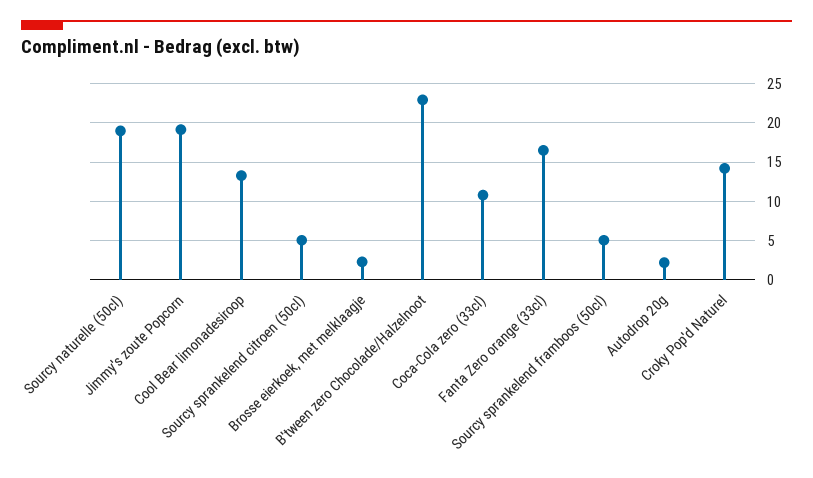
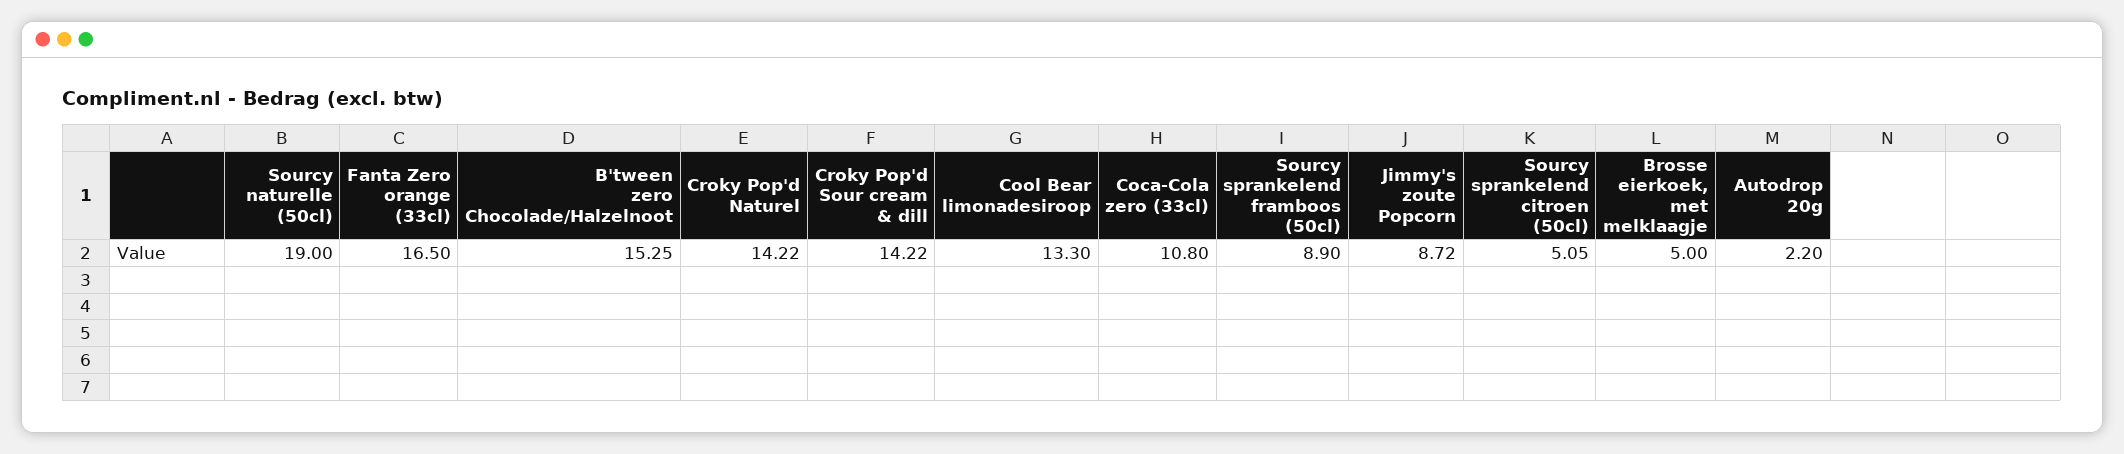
  {
    "Sourcy naturelle (50cl)": 19,
-   "Jimmy's zoute Popcorn": 19,
+   "Jimmy's zoute Popcorn": 8.72,
    "Cool Bear limonadesiroop": 13.3,
    "Sourcy sprankelend citroen (50cl)": 5.05,
-   "Brosse eierkoek, met melklaagje": 2,
+   "Brosse eierkoek, met melklaagje": 5,
-   "B'tween zero Chocolade/Halzelnoot": 23,
+   "B'tween zero Chocolade/Halzelnoot": 15.25,
    "Coca-Cola zero (33cl)": 10.8,
    "Fanta Zero orange (33cl)": 16.5,
-   "Sourcy sprankelend framboos (50cl)": 5,
+   "Sourcy sprankelend framboos (50cl)": 8.9,
    "Autodrop 20g": 2.2,
-   "Croky Pop'd Naturel": 14.22
+   "Croky Pop'd Naturel": 14.22,
+   "Croky Pop'd Sour cream & dill": 14.22
  }

